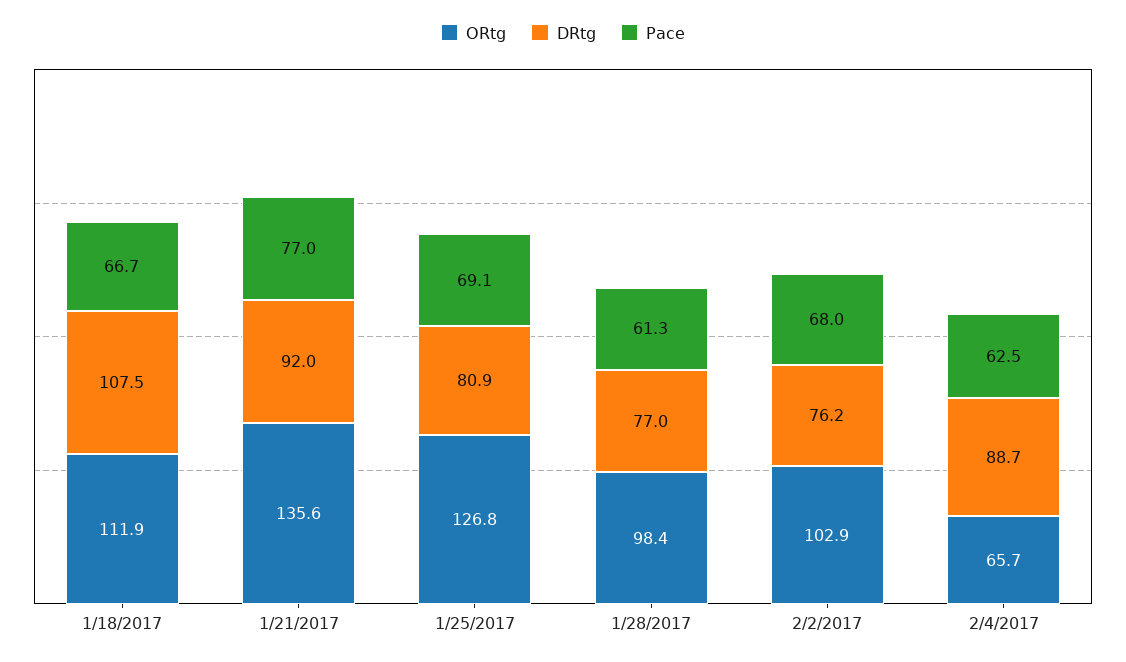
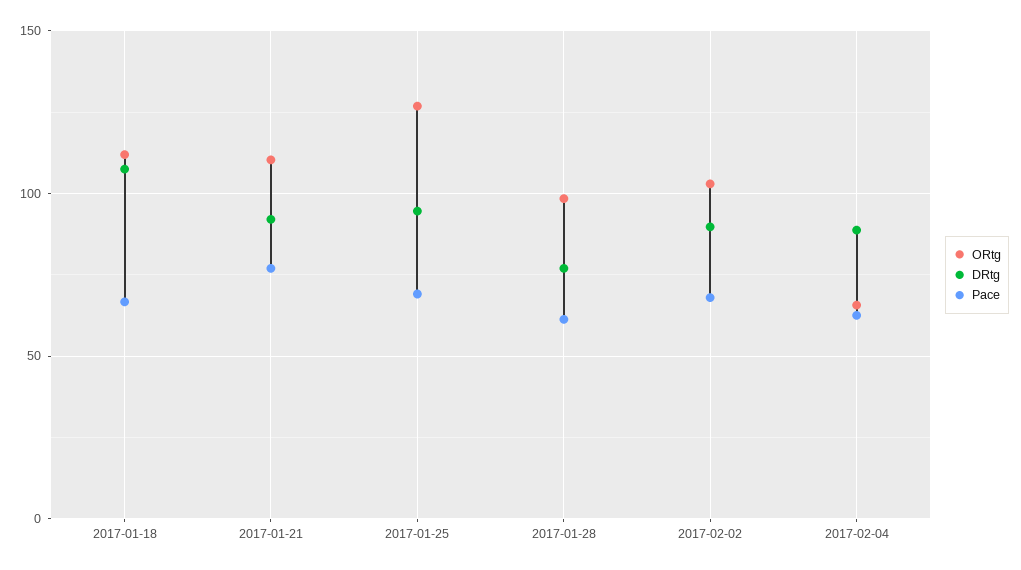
  {
    "ORtg": {
      "1/18/2017": 111.9,
-     "1/21/2017": 135.6,
+     "1/21/2017": 110,
      "1/25/2017": 126.8,
      "1/28/2017": 98.4,
      "2/2/2017": 102.9,
      "2/4/2017": 65.7
    },
    "DRtg": {
      "1/18/2017": 107.5,
      "1/21/2017": 92,
-     "1/25/2017": 80.9,
+     "1/25/2017": 95,
      "1/28/2017": 77,
-     "2/2/2017": 76.2,
+     "2/2/2017": 90,
      "2/4/2017": 88.7
    },
    "Pace": {
      "1/18/2017": 66.7,
      "1/21/2017": 77,
      "1/25/2017": 69.1,
      "1/28/2017": 61.3,
      "2/2/2017": 68,
      "2/4/2017": 62.5
    }
  }

